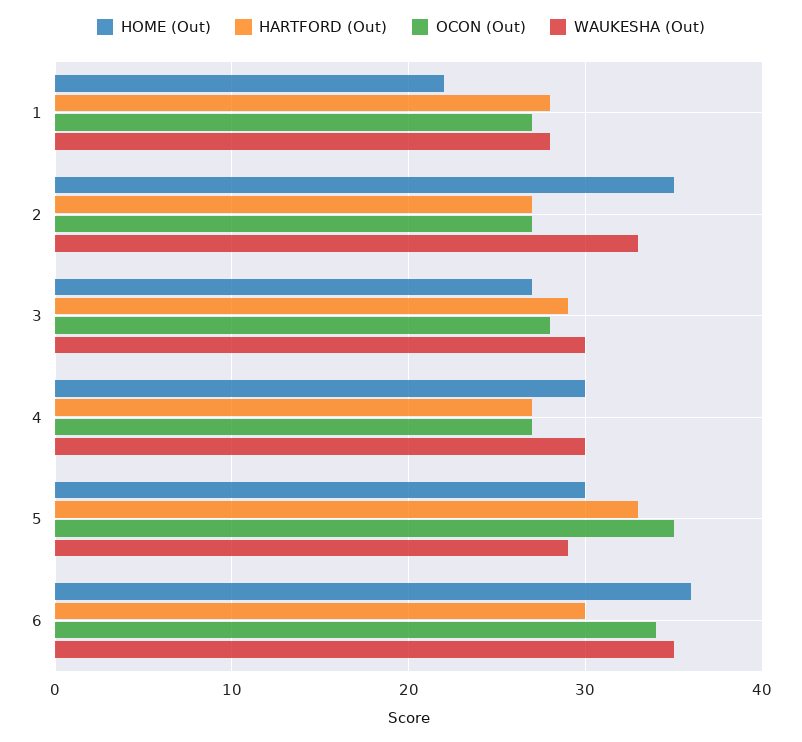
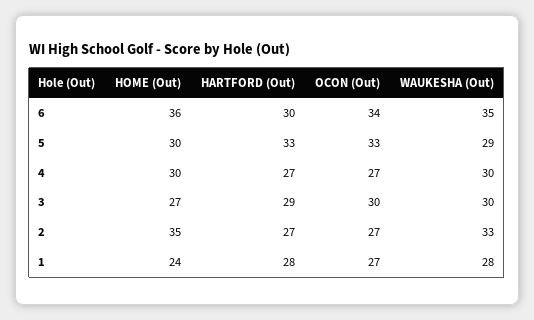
  {
    "HOME (Out)": {
-     "1": 22,
+     "1": 24,
      "2": 35,
      "3": 27,
      "4": 30,
      "5": 30,
      "6": 36
    },
    "HARTFORD (Out)": {
      "1": 28,
      "2": 27,
      "3": 29,
      "4": 27,
      "5": 33,
      "6": 30
    },
    "OCON (Out)": {
      "1": 27,
      "2": 27,
-     "3": 28,
+     "3": 30,
      "4": 27,
-     "5": 35,
+     "5": 33,
      "6": 34
    },
    "WAUKESHA (Out)": {
      "1": 28,
      "2": 33,
      "3": 30,
      "4": 30,
      "5": 29,
      "6": 35
    }
  }

